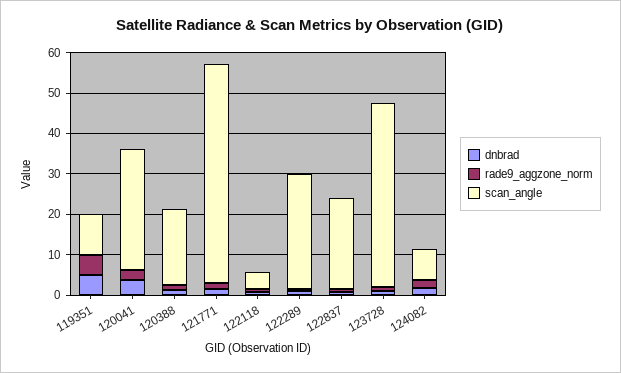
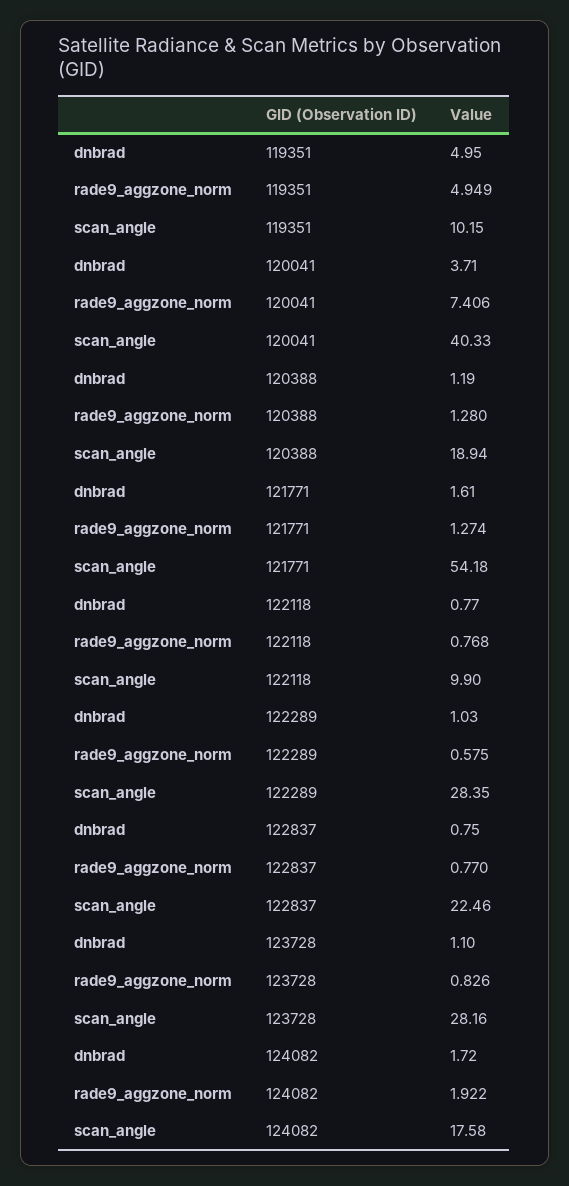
  {
    "dnbrad": {
      "119351": 4.95,
      "120041": 3.71,
      "120388": 1.19,
      "121771": 1.61,
      "122118": 0.77,
      "122289": 1.03,
      "122837": 0.75,
      "123728": 1.1,
      "124082": 1.72
    },
    "rade9_aggzone_norm": {
      "119351": 4.949,
-     "120041": 2,
+     "120041": 7.406,
      "120388": 1.28,
      "121771": 1.274,
      "122118": 0.768,
      "122289": 0.575,
      "122837": 0.77,
      "123728": 0.826,
      "124082": 1.922
    },
    "scan_angle": {
      "119351": 10.15,
-     "120041": 30,
+     "120041": 40.33,
      "120388": 18.94,
      "121771": 54.18,
-     "122118": 4,
+     "122118": 9.9,
      "122289": 28.35,
      "122837": 22.46,
-     "123728": 46,
+     "123728": 28.16,
-     "124082": 8
+     "124082": 17.58
    }
  }

